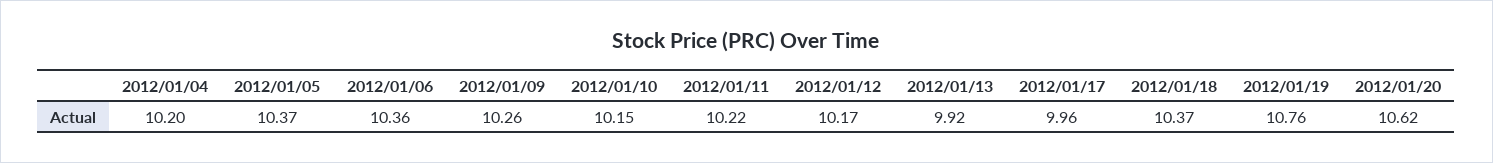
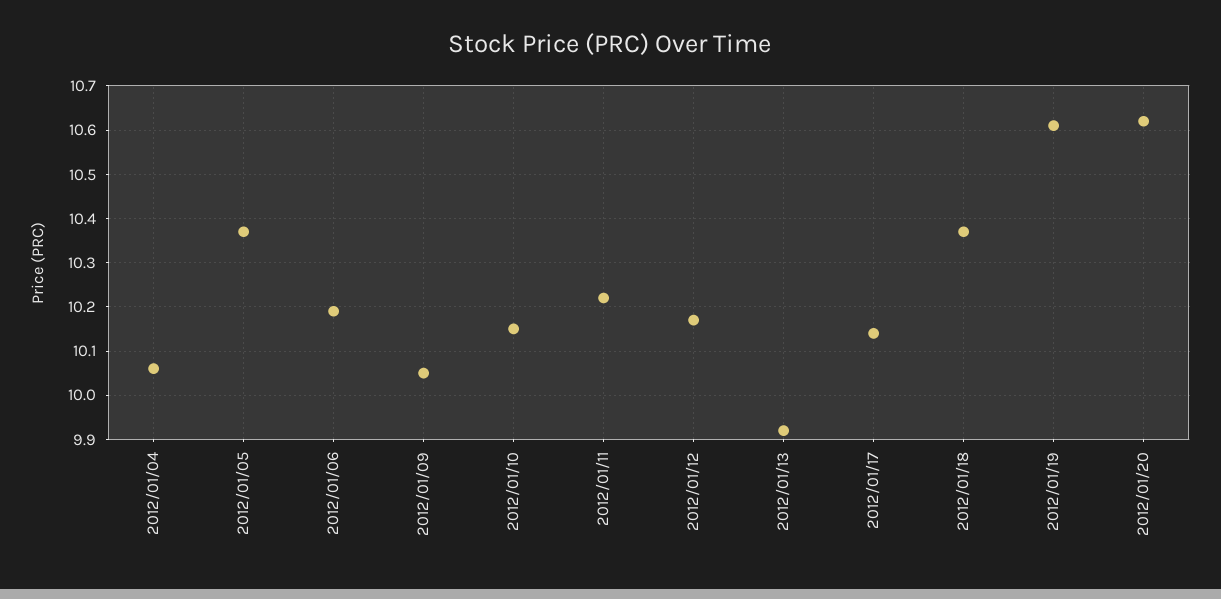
  {
-   "2012/01/04": 10.2,
+   "2012/01/04": 10.05,
    "2012/01/05": 10.37,
-   "2012/01/06": 10.36,
+   "2012/01/06": 10.2,
-   "2012/01/09": 10.26,
+   "2012/01/09": 10.05,
    "2012/01/10": 10.15,
    "2012/01/11": 10.22,
    "2012/01/12": 10.17,
    "2012/01/13": 9.92,
-   "2012/01/17": 9.96,
+   "2012/01/17": 10.15,
    "2012/01/18": 10.37,
-   "2012/01/19": 10.76,
+   "2012/01/19": 10.6,
    "2012/01/20": 10.62
  }

